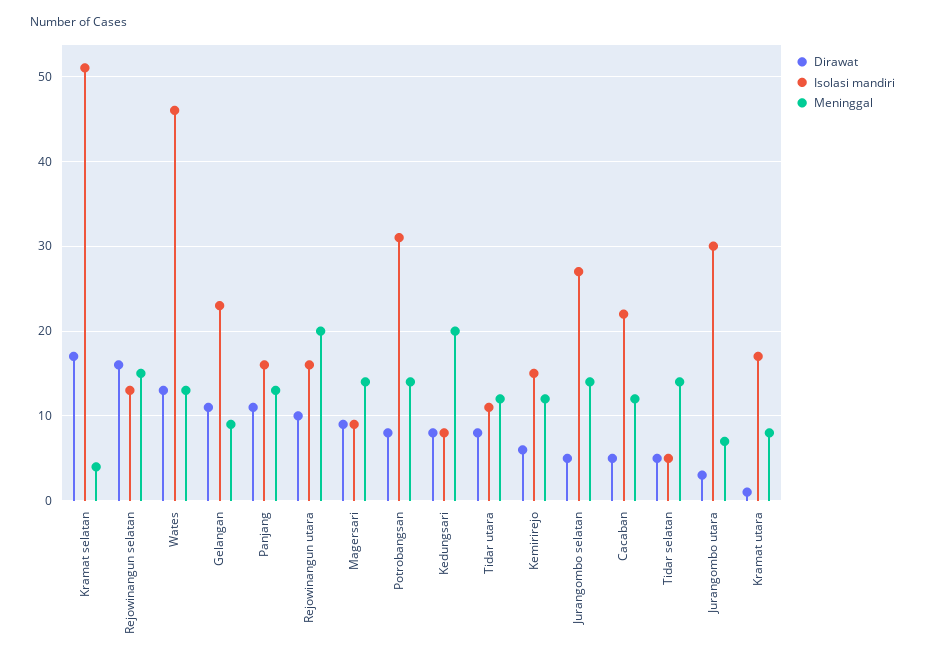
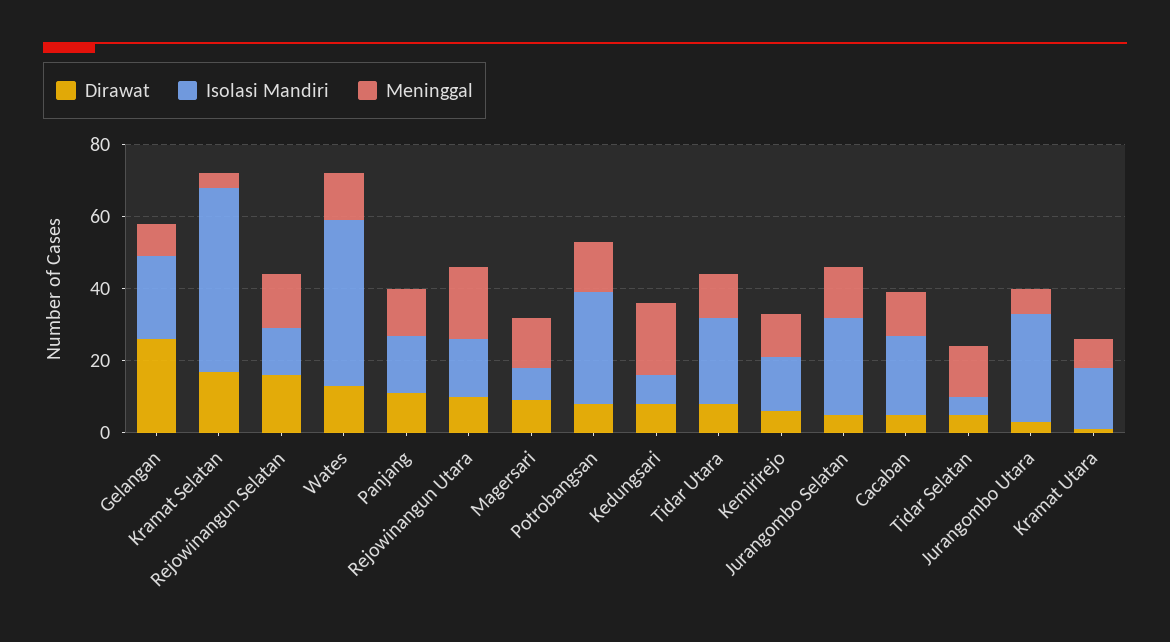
  {
    "Dirawat": {
      "Kramat selatan": 17,
      "Rejowinangun selatan": 16,
      "Wates": 13,
-     "Gelangan": 11,
+     "Gelangan": 25,
      "Panjang": 11,
      "Rejowinangun utara": 10,
      "Magersari": 9,
      "Potrobangsan": 8,
      "Kedungsari": 8,
      "Tidar utara": 8,
      "Kemirirejo": 6,
      "Jurangombo selatan": 5,
      "Cacaban": 5,
      "Tidar selatan": 5,
      "Jurangombo utara": 3,
      "Kramat utara": 1
    },
    "Isolasi mandiri": {
      "Kramat selatan": 51,
      "Rejowinangun selatan": 13,
      "Wates": 46,
      "Gelangan": 23,
      "Panjang": 16,
      "Rejowinangun utara": 16,
      "Magersari": 9,
      "Potrobangsan": 31,
      "Kedungsari": 8,
-     "Tidar utara": 11,
+     "Tidar utara": 25,
      "Kemirirejo": 15,
      "Jurangombo selatan": 27,
      "Cacaban": 22,
      "Tidar selatan": 5,
      "Jurangombo utara": 30,
      "Kramat utara": 17
    },
    "Meninggal": {
      "Kramat selatan": 4,
      "Rejowinangun selatan": 15,
      "Wates": 13,
      "Gelangan": 9,
      "Panjang": 13,
      "Rejowinangun utara": 20,
      "Magersari": 14,
      "Potrobangsan": 14,
      "Kedungsari": 20,
      "Tidar utara": 12,
      "Kemirirejo": 12,
      "Jurangombo selatan": 14,
      "Cacaban": 12,
      "Tidar selatan": 14,
      "Jurangombo utara": 7,
      "Kramat utara": 8
    }
  }

